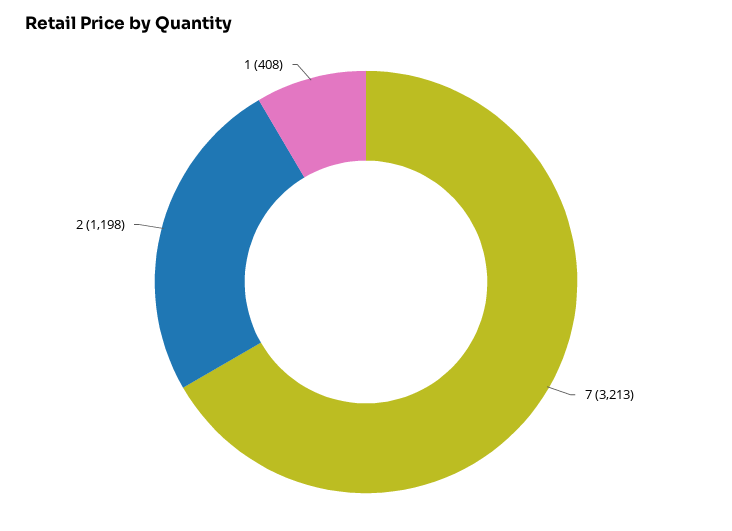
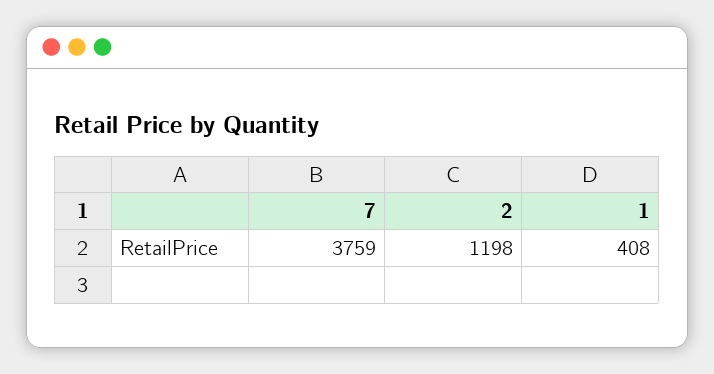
  {
-   "7": 3213,
+   "7": 3759,
    "2": 1198,
    "1": 408
  }

